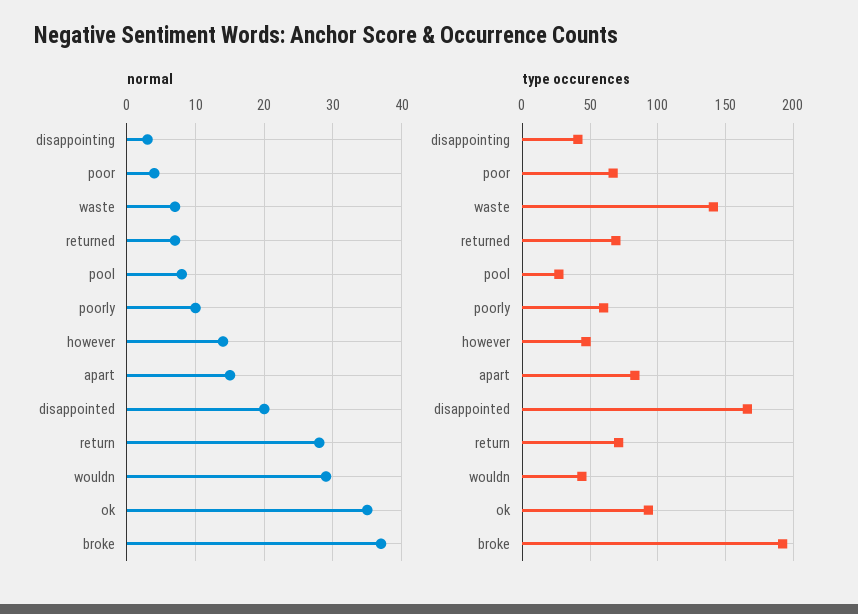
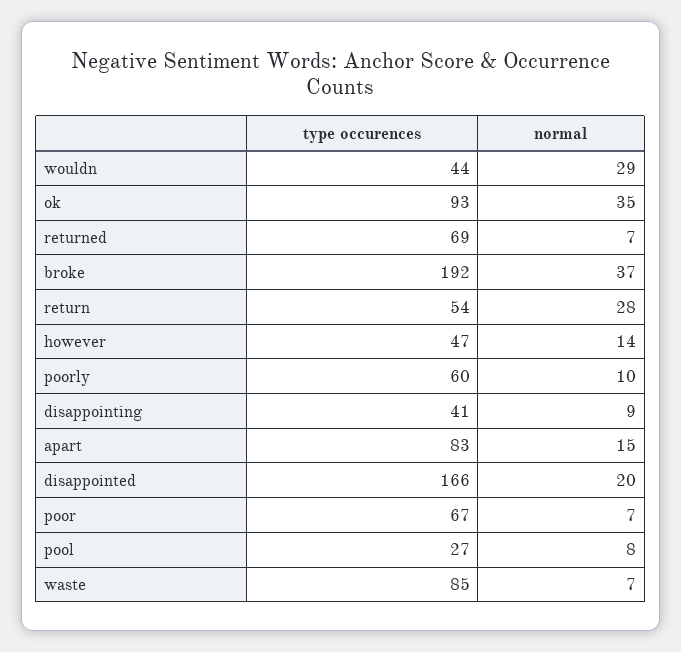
  {
    "normal": {
-     "disappointing": 3,
+     "disappointing": 9,
-     "poor": 4,
+     "poor": 7,
      "waste": 7,
      "returned": 7,
      "pool": 8,
      "poorly": 10,
      "however": 14,
      "apart": 15,
      "disappointed": 20,
      "return": 28,
      "wouldn": 29,
      "ok": 35,
      "broke": 37
    },
    "type occurences": {
      "disappointing": 41,
      "poor": 67,
-     "waste": 140,
+     "waste": 85,
      "returned": 69,
      "pool": 27,
      "poorly": 60,
      "however": 47,
      "apart": 83,
      "disappointed": 166,
-     "return": 70,
+     "return": 54,
      "wouldn": 44,
      "ok": 93,
      "broke": 192
    }
  }

